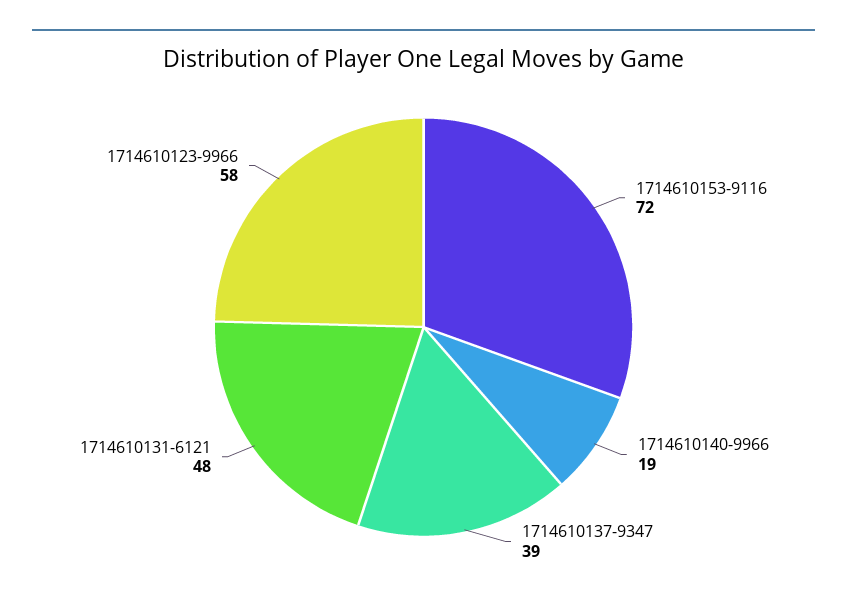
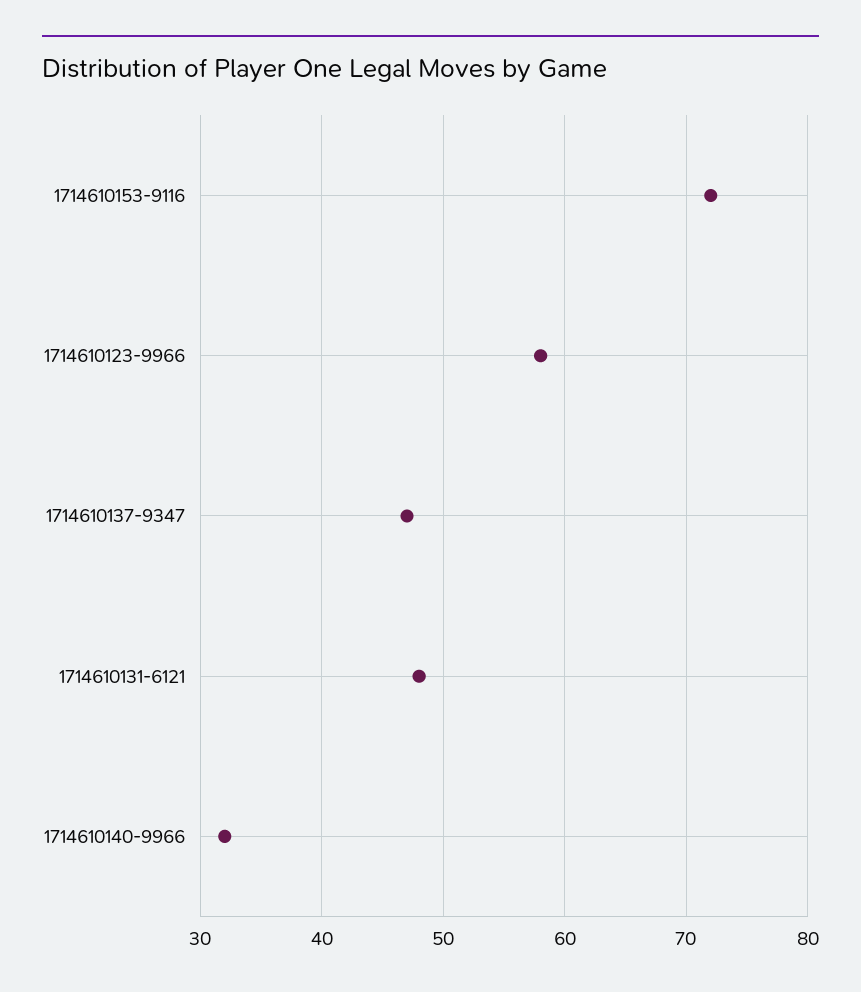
  {
    "1714610153-9116": 72,
-   "1714610140-9966": 19,
+   "1714610140-9966": 32,
-   "1714610137-9347": 39,
+   "1714610137-9347": 47,
    "1714610131-6121": 48,
    "1714610123-9966": 58
  }

